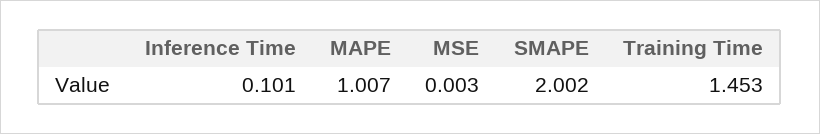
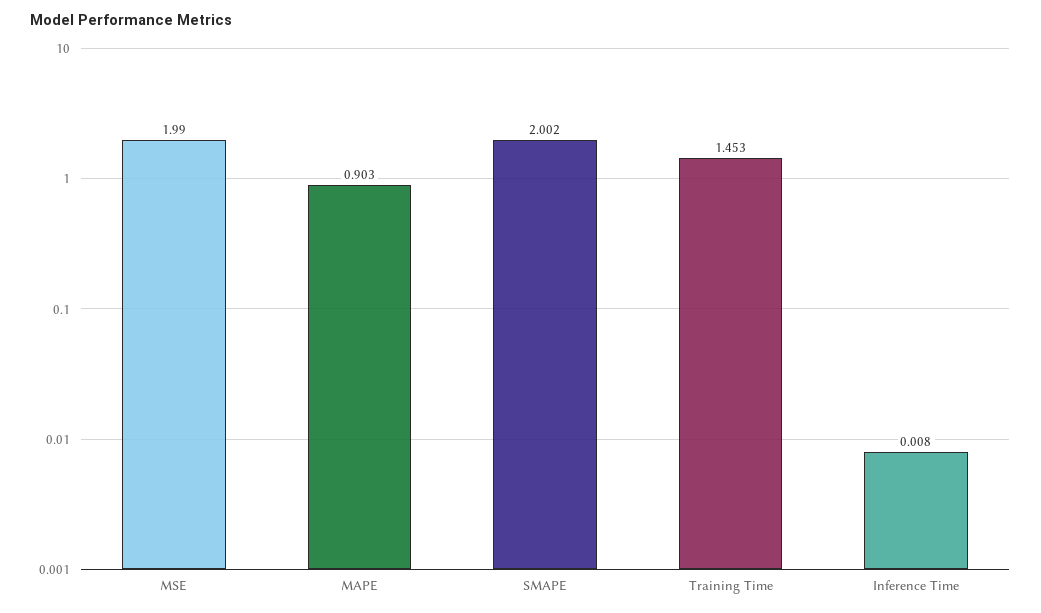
  {
-   "Inference Time": 0.101,
+   "Inference Time": 0.008,
-   "MAPE": 1.007,
+   "MAPE": 0.903,
-   "MSE": 0.003,
+   "MSE": 1.99,
    "SMAPE": 2.002,
    "Training Time": 1.453
  }

